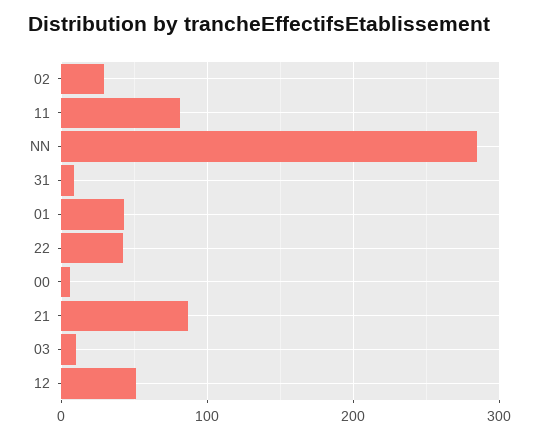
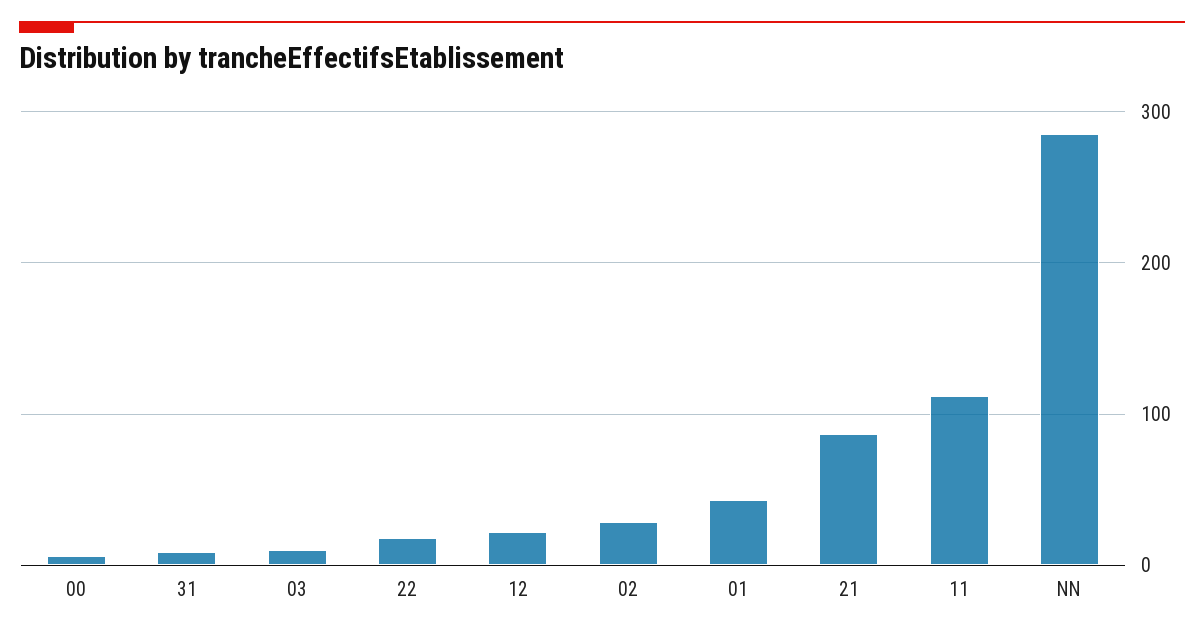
  {
    "02": 30,
-   "11": 80,
+   "11": 110,
    "NN": 290,
    "31": 10,
    "01": 40,
-   "22": 40,
+   "22": 20,
    "00": 10,
    "21": 90,
    "03": 10,
-   "12": 50
+   "12": 20
  }

